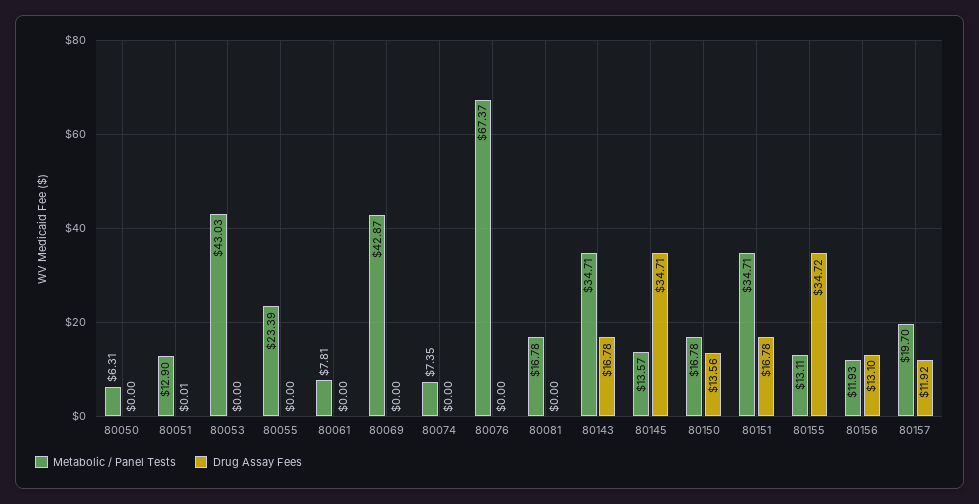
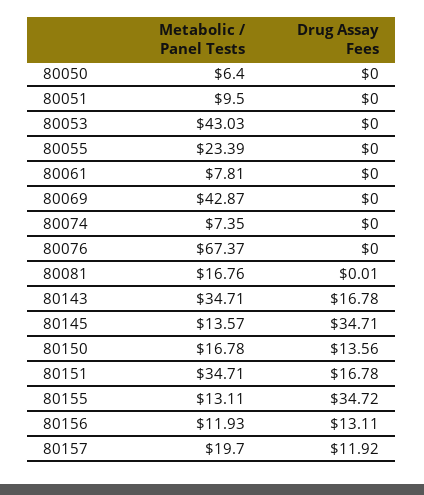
  {
    "Metabolic / Panel Tests": {
-     "80050": 6.31,
+     "80050": 6.4,
-     "80051": 12.9,
+     "80051": 9.5,
      "80053": 43.03,
      "80055": 23.39,
      "80061": 7.81,
      "80069": 42.87,
      "80074": 7.35,
      "80076": 67.37,
-     "80081": 16.78,
+     "80081": 16.76,
      "80143": 34.71,
      "80145": 13.57,
      "80150": 16.78,
      "80151": 34.71,
      "80155": 13.11,
      "80156": 11.93,
      "80157": 19.7
    },
    "Drug Assay Fees": {
      "80050": 0,
-     "80051": 0.01,
+     "80051": 0,
      "80053": 0,
      "80055": 0,
      "80061": 0,
      "80069": 0,
      "80074": 0,
      "80076": 0,
-     "80081": 0,
+     "80081": 0.01,
      "80143": 16.78,
      "80145": 34.71,
      "80150": 13.56,
      "80151": 16.78,
      "80155": 34.72,
-     "80156": 13.1,
+     "80156": 13.11,
      "80157": 11.92
    }
  }

